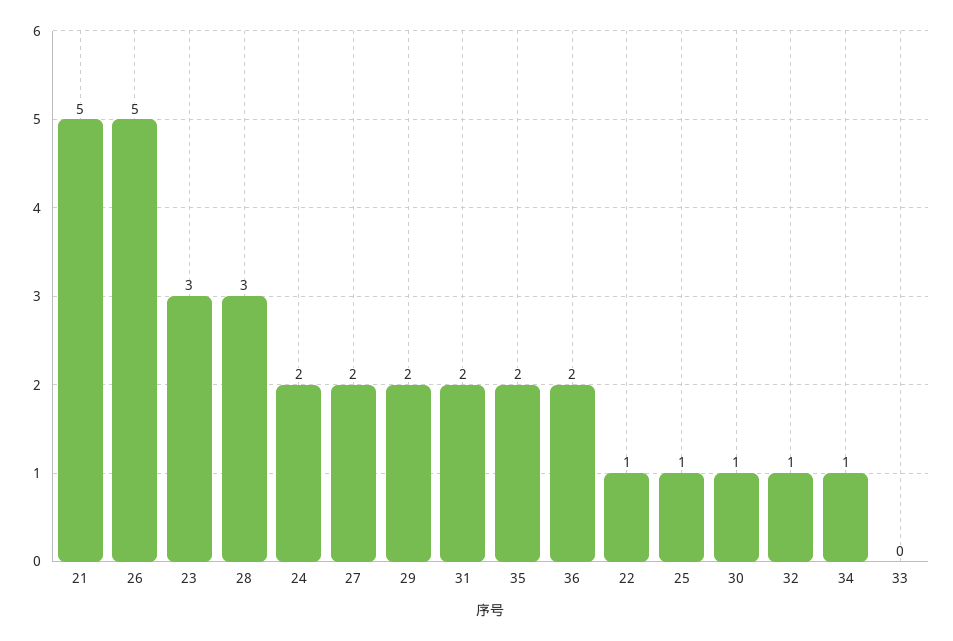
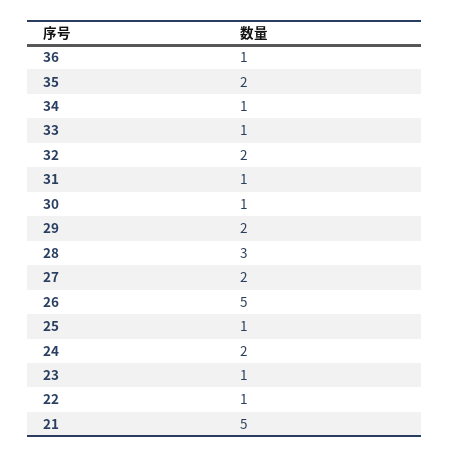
  {
    "21": 5,
    "26": 5,
-   "23": 3,
+   "23": 1,
    "28": 3,
    "24": 2,
    "27": 2,
    "29": 2,
-   "31": 2,
+   "31": 1,
    "35": 2,
-   "36": 2,
+   "36": 1,
    "22": 1,
    "25": 1,
    "30": 1,
-   "32": 1,
+   "32": 2,
    "34": 1,
-   "33": 0
+   "33": 1
  }

